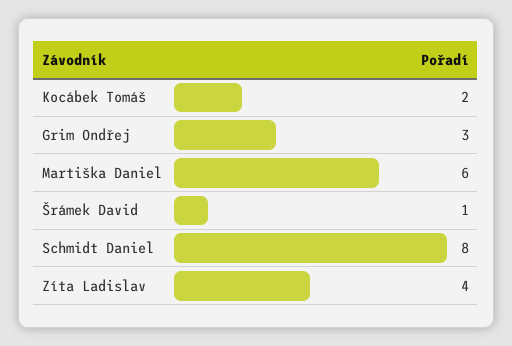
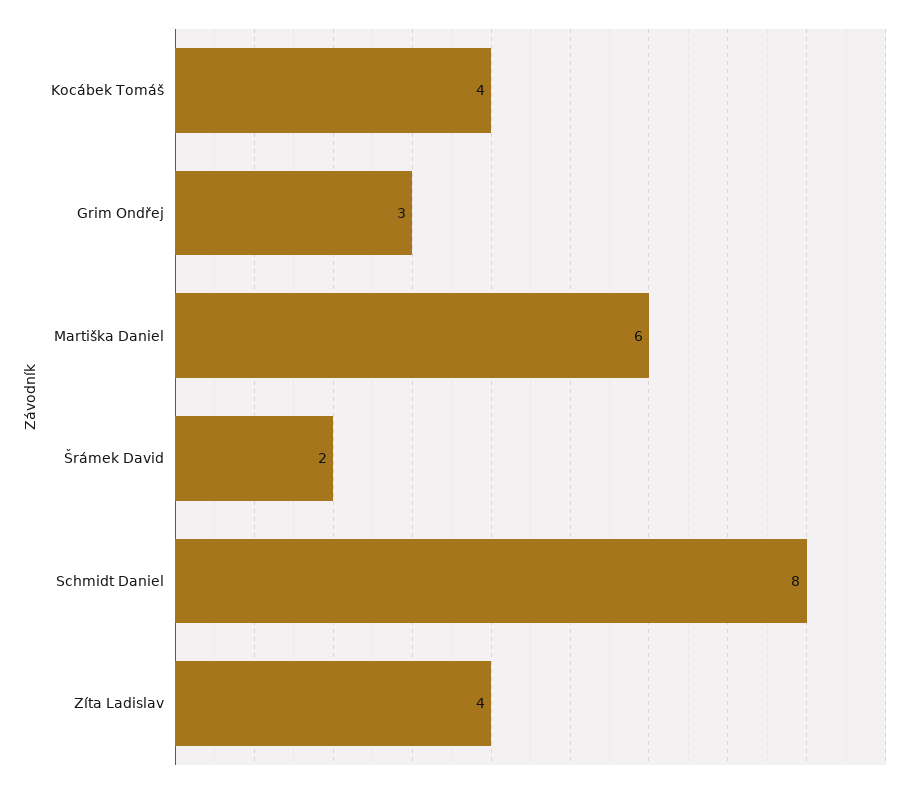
  {
-   "Kocábek Tomáš": 2,
+   "Kocábek Tomáš": 4,
    "Grim Ondřej": 3,
    "Martiška Daniel": 6,
-   "Šrámek David": 1,
+   "Šrámek David": 2,
    "Schmidt Daniel": 8,
    "Zíta Ladislav": 4
  }

